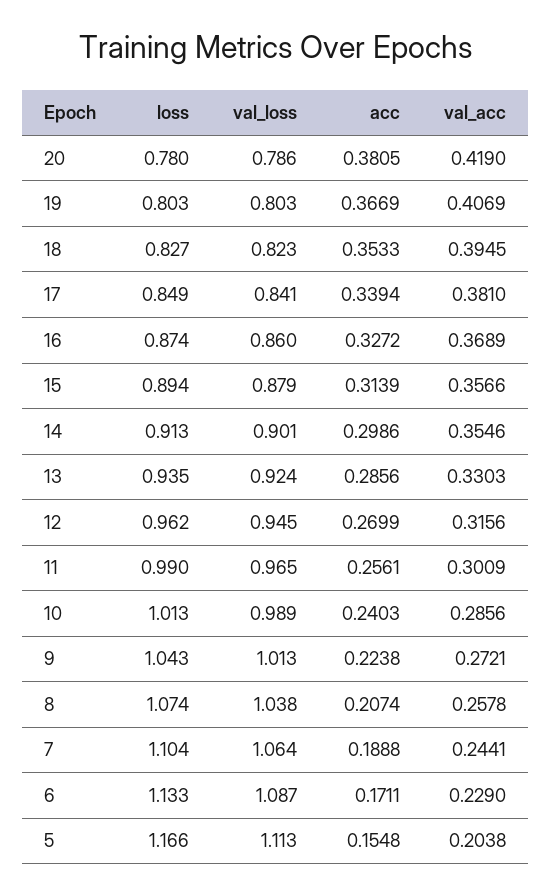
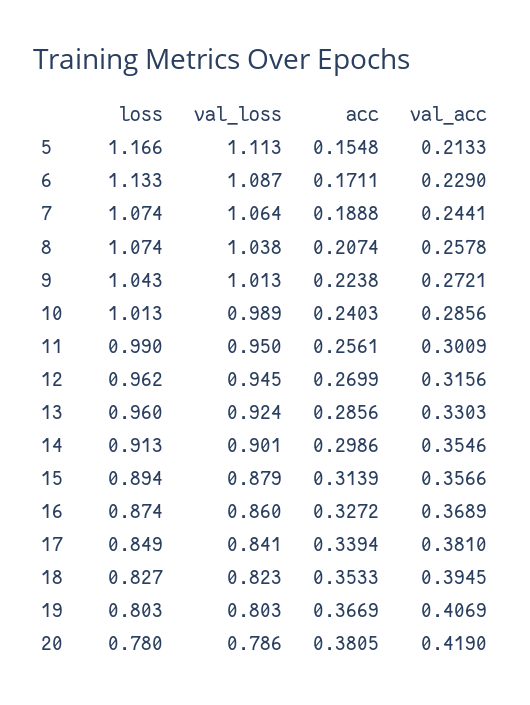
  {
    "loss": {
      "20": 0.78,
      "19": 0.803,
      "18": 0.827,
      "17": 0.849,
      "16": 0.874,
      "15": 0.894,
      "14": 0.913,
-     "13": 0.935,
+     "13": 0.96,
      "12": 0.962,
      "11": 0.99,
      "10": 1.013,
      "9": 1.043,
      "8": 1.074,
-     "7": 1.104,
+     "7": 1.074,
      "6": 1.133,
      "5": 1.166
    },
    "val_loss": {
      "20": 0.786,
      "19": 0.803,
      "18": 0.823,
      "17": 0.841,
      "16": 0.86,
      "15": 0.879,
      "14": 0.901,
      "13": 0.924,
      "12": 0.945,
-     "11": 0.965,
+     "11": 0.95,
      "10": 0.989,
      "9": 1.013,
      "8": 1.038,
      "7": 1.064,
      "6": 1.087,
      "5": 1.113
    },
    "acc": {
      "20": 0.3805,
      "19": 0.3669,
      "18": 0.3533,
      "17": 0.3394,
      "16": 0.3272,
      "15": 0.3139,
      "14": 0.2986,
      "13": 0.2856,
      "12": 0.2699,
      "11": 0.2561,
      "10": 0.2403,
      "9": 0.2238,
      "8": 0.2074,
      "7": 0.1888,
      "6": 0.1711,
      "5": 0.1548
    },
    "val_acc": {
      "20": 0.419,
      "19": 0.4069,
      "18": 0.3945,
      "17": 0.381,
      "16": 0.3689,
      "15": 0.3566,
      "14": 0.3546,
      "13": 0.3303,
      "12": 0.3156,
      "11": 0.3009,
      "10": 0.2856,
      "9": 0.2721,
      "8": 0.2578,
      "7": 0.2441,
      "6": 0.229,
-     "5": 0.2038
+     "5": 0.2133
    }
  }

